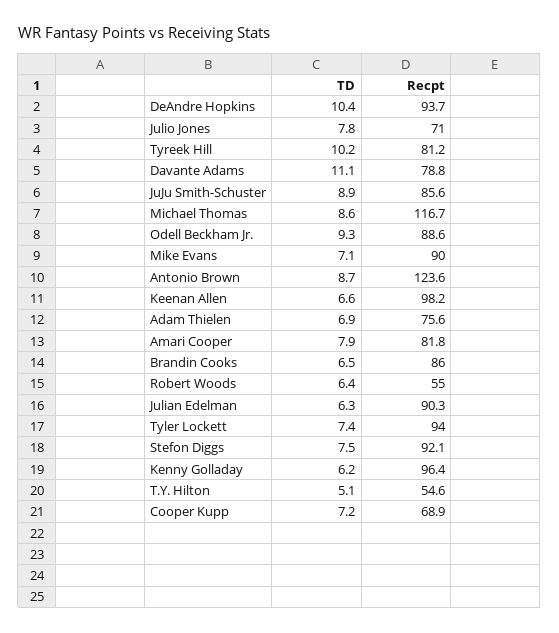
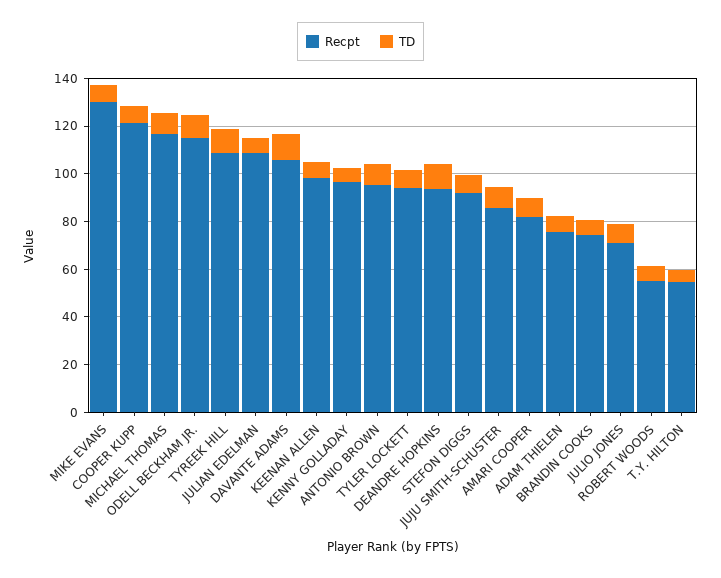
  {
    "TD": {
      "DeAndre Hopkins": 10.4,
      "Julio Jones": 7.8,
      "Tyreek Hill": 10.2,
      "Davante Adams": 11.1,
      "JuJu Smith-Schuster": 8.9,
      "Michael Thomas": 8.6,
      "Odell Beckham Jr.": 9.3,
      "Mike Evans": 7.1,
      "Antonio Brown": 8.7,
      "Keenan Allen": 6.6,
      "Adam Thielen": 6.9,
      "Amari Cooper": 7.9,
      "Brandin Cooks": 6.5,
      "Robert Woods": 6.4,
      "Julian Edelman": 6.3,
      "Tyler Lockett": 7.4,
      "Stefon Diggs": 7.5,
      "Kenny Golladay": 6.2,
      "T.Y. Hilton": 5.1,
      "Cooper Kupp": 7.2
    },
    "Recpt": {
      "DeAndre Hopkins": 93.7,
      "Julio Jones": 71,
-     "Tyreek Hill": 81.2,
+     "Tyreek Hill": 110,
-     "Davante Adams": 78.8,
+     "Davante Adams": 105,
      "JuJu Smith-Schuster": 85.6,
      "Michael Thomas": 116.7,
-     "Odell Beckham Jr.": 88.6,
+     "Odell Beckham Jr.": 115,
-     "Mike Evans": 90,
+     "Mike Evans": 130,
-     "Antonio Brown": 123.6,
+     "Antonio Brown": 95,
      "Keenan Allen": 98.2,
      "Adam Thielen": 75.6,
      "Amari Cooper": 81.8,
-     "Brandin Cooks": 86,
+     "Brandin Cooks": 75,
      "Robert Woods": 55,
-     "Julian Edelman": 90.3,
+     "Julian Edelman": 110,
      "Tyler Lockett": 94,
      "Stefon Diggs": 92.1,
      "Kenny Golladay": 96.4,
      "T.Y. Hilton": 54.6,
-     "Cooper Kupp": 68.9
+     "Cooper Kupp": 120
    }
  }

